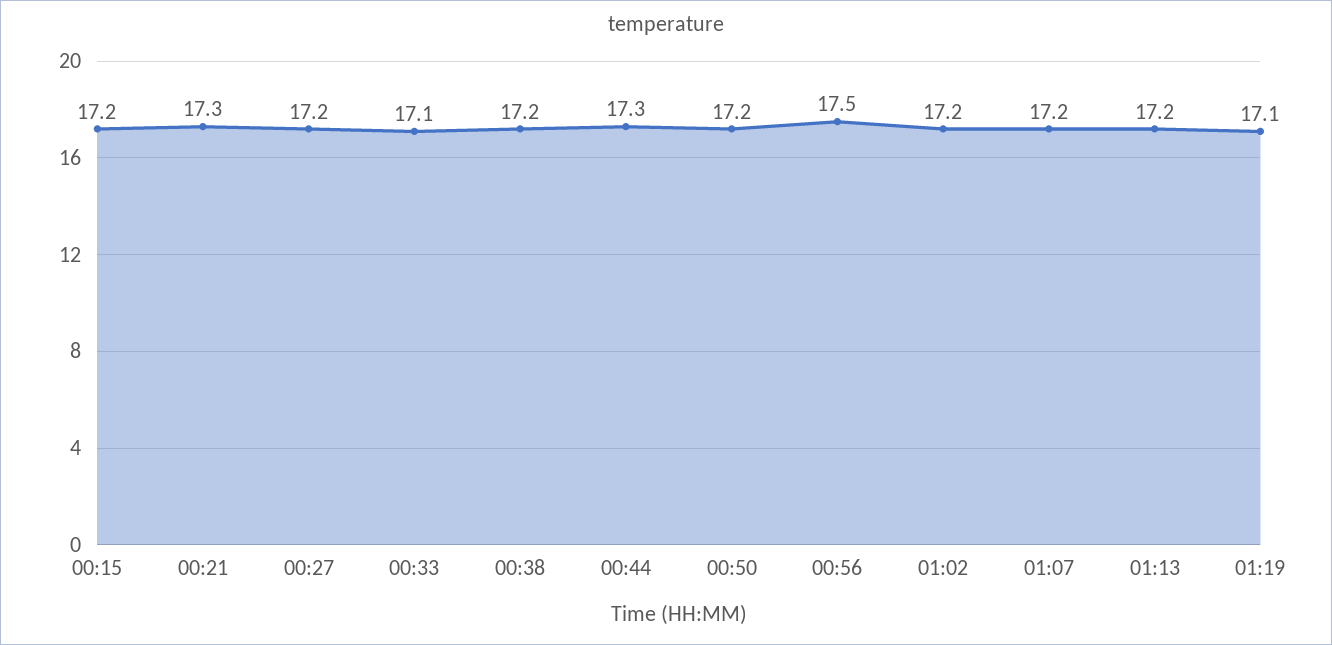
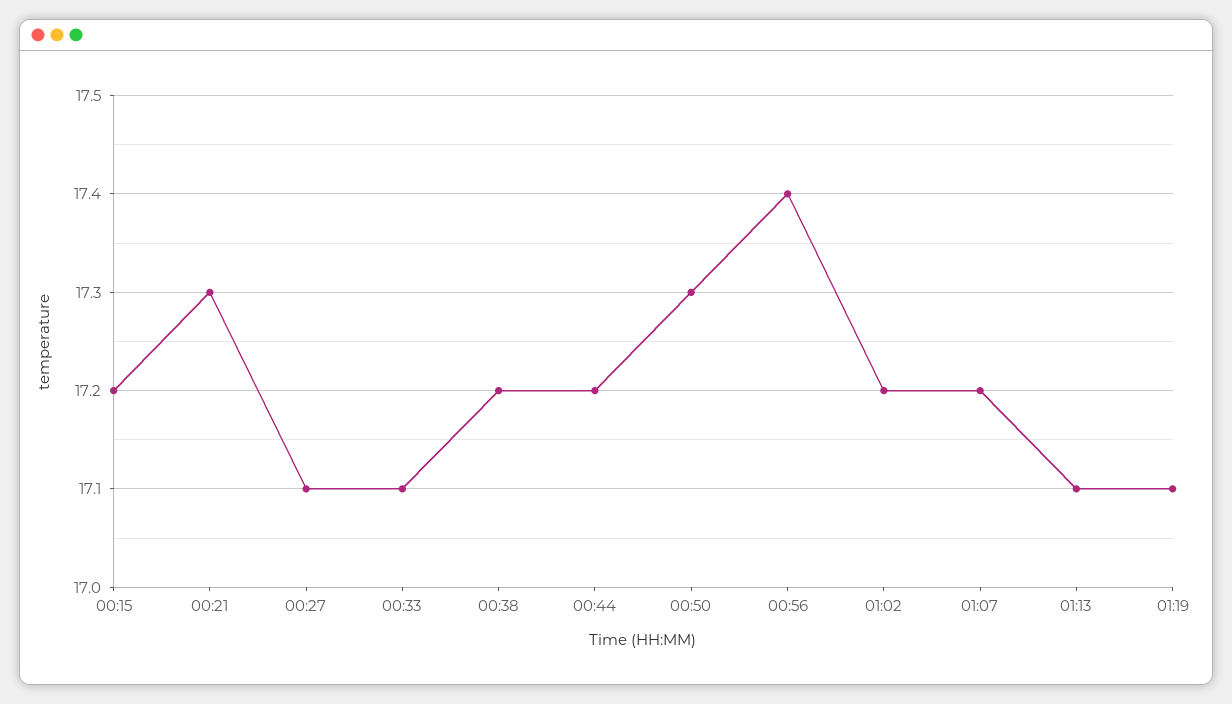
  {
    "00:15": 17.2,
    "00:21": 17.3,
-   "00:27": 17.2,
+   "00:27": 17.1,
    "00:33": 17.1,
    "00:38": 17.2,
-   "00:44": 17.3,
+   "00:44": 17.2,
-   "00:50": 17.2,
+   "00:50": 17.3,
-   "00:56": 17.5,
+   "00:56": 17.4,
    "01:02": 17.2,
    "01:07": 17.2,
-   "01:13": 17.2,
+   "01:13": 17.1,
    "01:19": 17.1
  }

